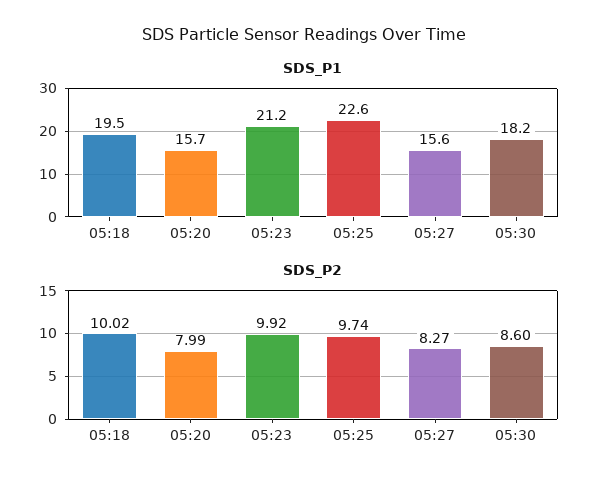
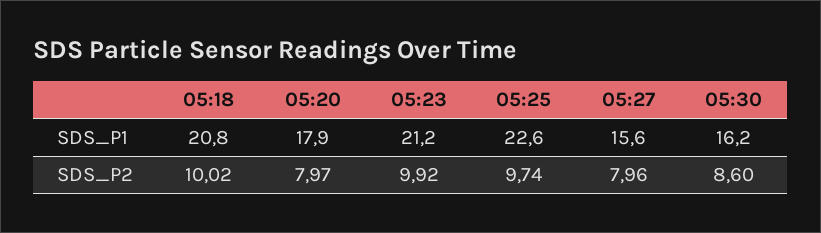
  {
    "SDS_P1": {
-     "05:18": 19.5,
+     "05:18": 20.8,
-     "05:20": 15.7,
+     "05:20": 17.9,
      "05:23": 21.2,
      "05:25": 22.6,
      "05:27": 15.6,
-     "05:30": 18.2
+     "05:30": 16.2
    },
    "SDS_P2": {
      "05:18": 10.02,
-     "05:20": 7.99,
+     "05:20": 7.97,
      "05:23": 9.92,
      "05:25": 9.74,
-     "05:27": 8.27,
+     "05:27": 7.96,
      "05:30": 8.6
    }
  }

